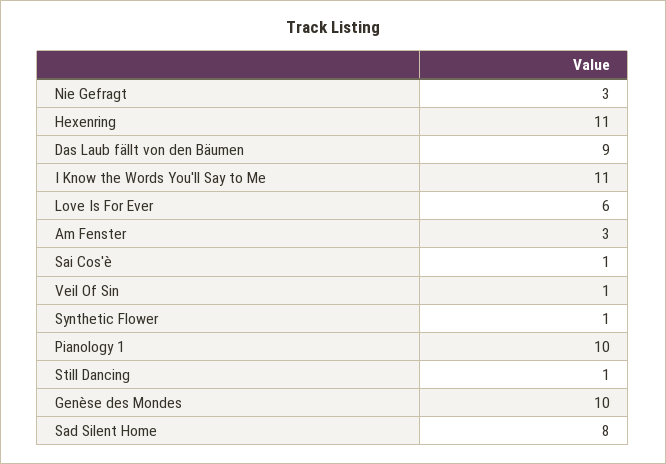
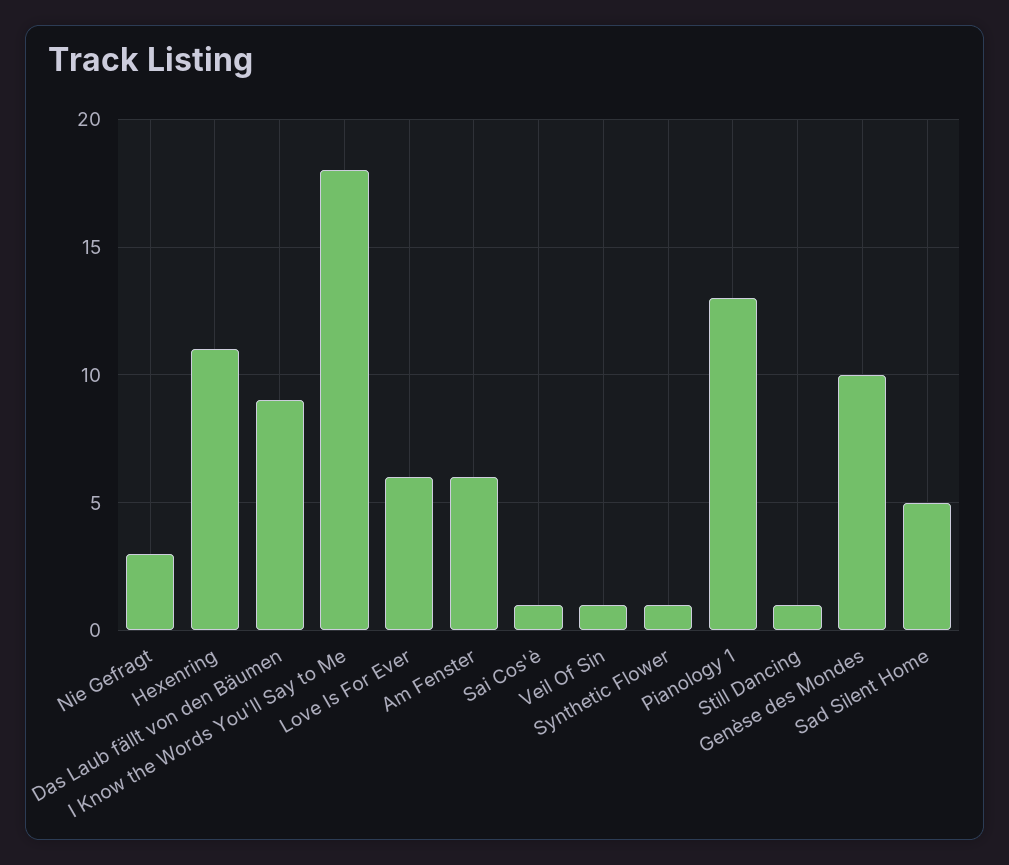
  {
    "Nie Gefragt": 3,
    "Hexenring": 11,
    "Das Laub fällt von den Bäumen": 9,
-   "I Know the Words You'll Say to Me": 11,
+   "I Know the Words You'll Say to Me": 18,
    "Love Is For Ever": 6,
-   "Am Fenster": 3,
+   "Am Fenster": 6,
    "Sai Cos'è": 1,
    "Veil Of Sin": 1,
    "Synthetic Flower": 1,
-   "Pianology 1": 10,
+   "Pianology 1": 13,
    "Still Dancing": 1,
    "Genèse des Mondes": 10,
-   "Sad Silent Home": 8
+   "Sad Silent Home": 5
  }

